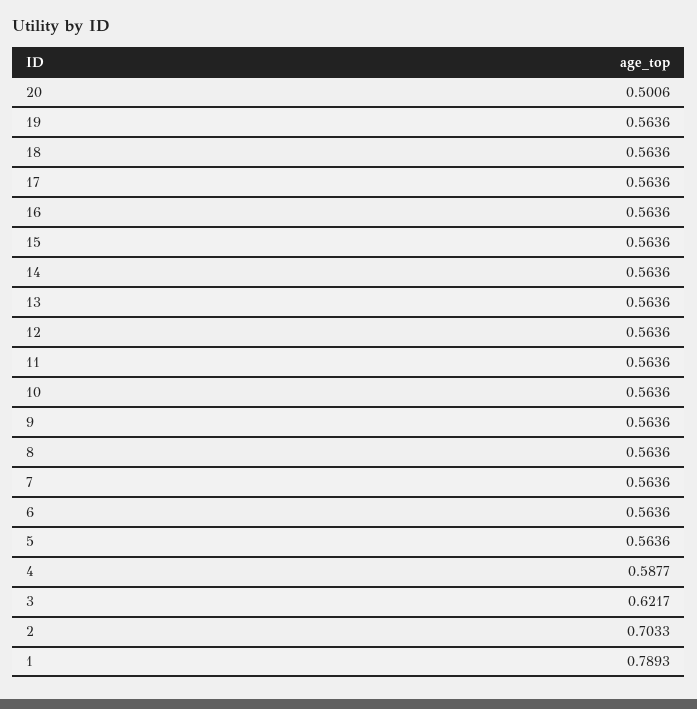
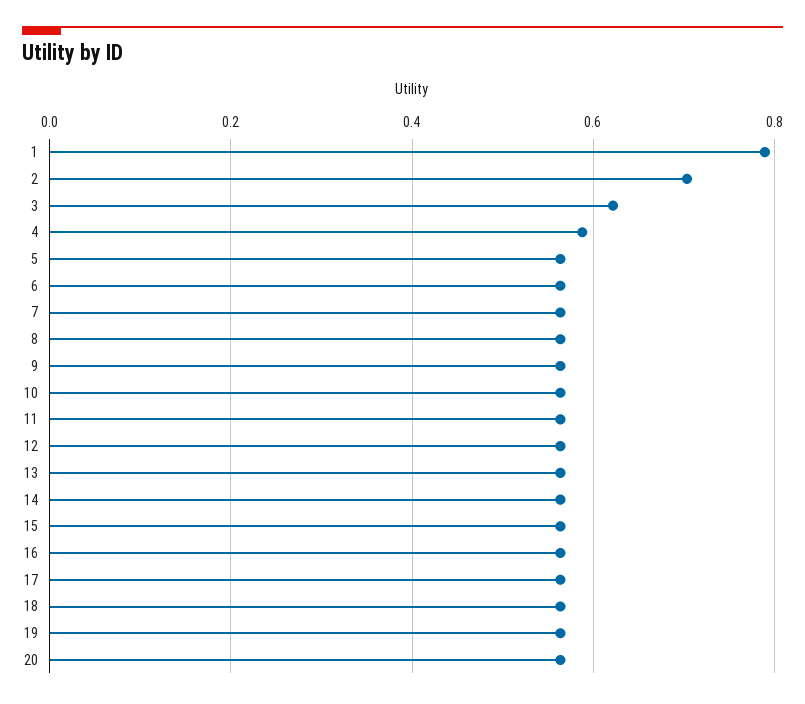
  {
-   "20": 0.5006,
+   "20": 0.56,
    "19": 0.5636,
    "18": 0.5636,
    "17": 0.5636,
    "16": 0.5636,
    "15": 0.5636,
    "14": 0.5636,
    "13": 0.5636,
    "12": 0.5636,
    "11": 0.5636,
    "10": 0.5636,
    "9": 0.5636,
    "8": 0.5636,
    "7": 0.5636,
    "6": 0.5636,
    "5": 0.5636,
    "4": 0.5877,
    "3": 0.6217,
    "2": 0.7033,
    "1": 0.7893
  }

